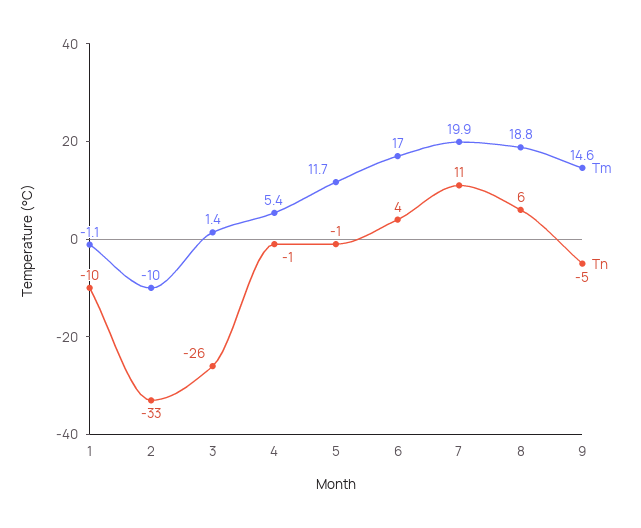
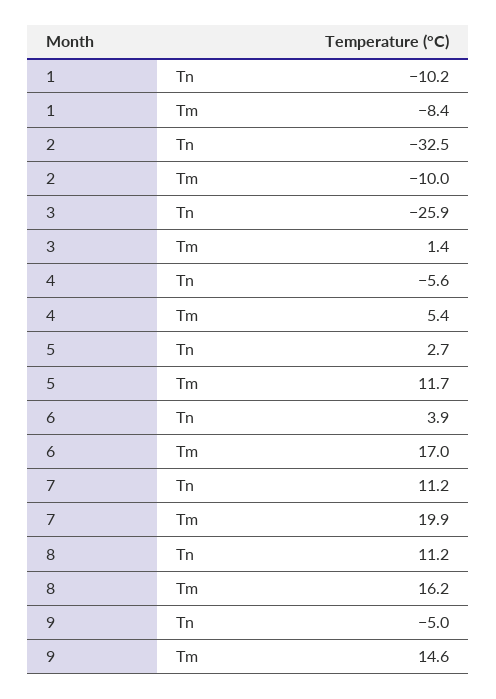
  {
    "Tm": {
-     "1": -1.1,
+     "1": -8.4,
      "2": -10,
      "3": 1.4,
      "4": 5.4,
      "5": 11.7,
      "6": 17,
      "7": 19.9,
-     "8": 18.8,
+     "8": 16.2,
      "9": 14.6
    },
    "Tn": {
      "1": -10.2,
      "2": -32.5,
      "3": -25.9,
-     "4": -1,
+     "4": -5.6,
-     "5": -1,
+     "5": 2.7,
      "6": 3.9,
      "7": 11.2,
-     "8": 6,
+     "8": 11.2,
      "9": -5
    }
  }

